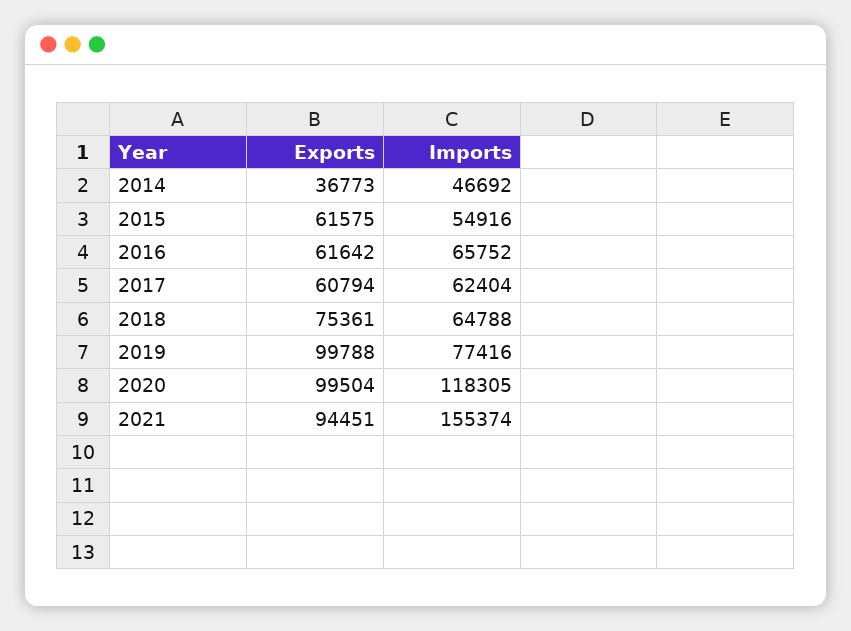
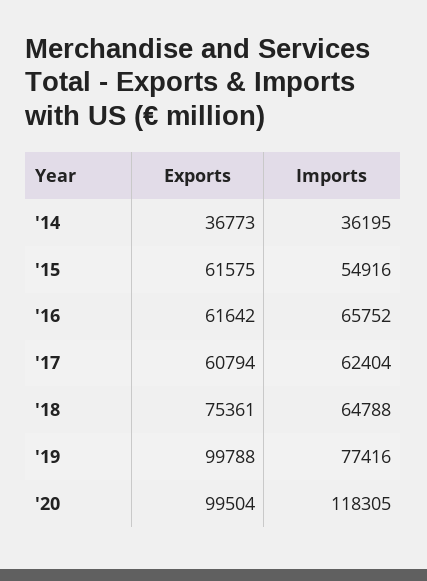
  {
    "Exports": {
      "2014": 36773,
      "2015": 61575,
      "2016": 61642,
      "2017": 60794,
      "2018": 75361,
      "2019": 99788,
-     "2020": 99504,
+     "2020": 99504
-     "2021": 94451
    },
    "Imports": {
-     "2014": 46692,
+     "2014": 36195,
      "2015": 54916,
      "2016": 65752,
      "2017": 62404,
      "2018": 64788,
      "2019": 77416,
-     "2020": 118305,
+     "2020": 118305
-     "2021": 155374
    }
  }

